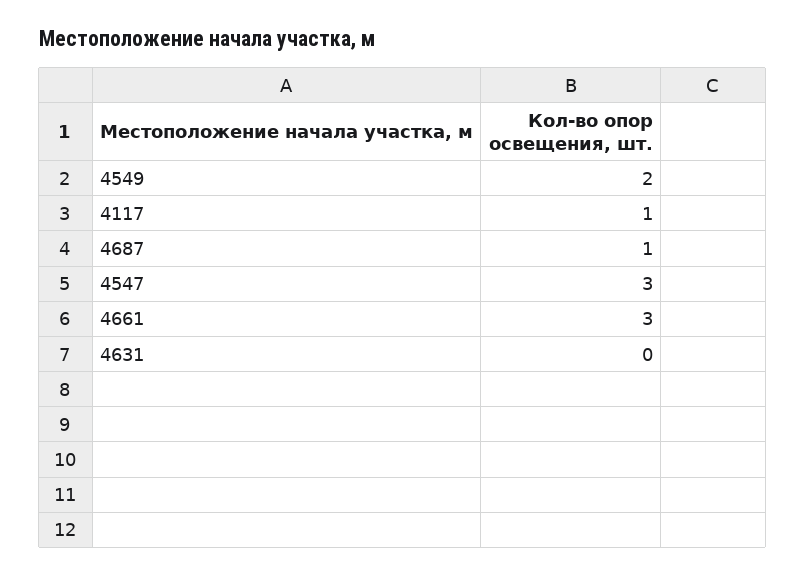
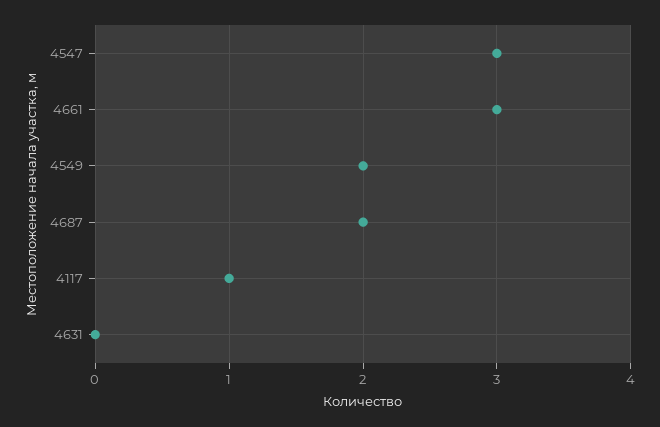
  {
    "4549": 2,
    "4117": 1,
-   "4687": 1,
+   "4687": 2,
    "4547": 3,
    "4661": 3,
    "4631": 0
  }

